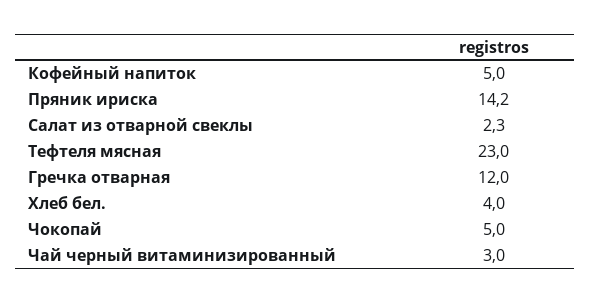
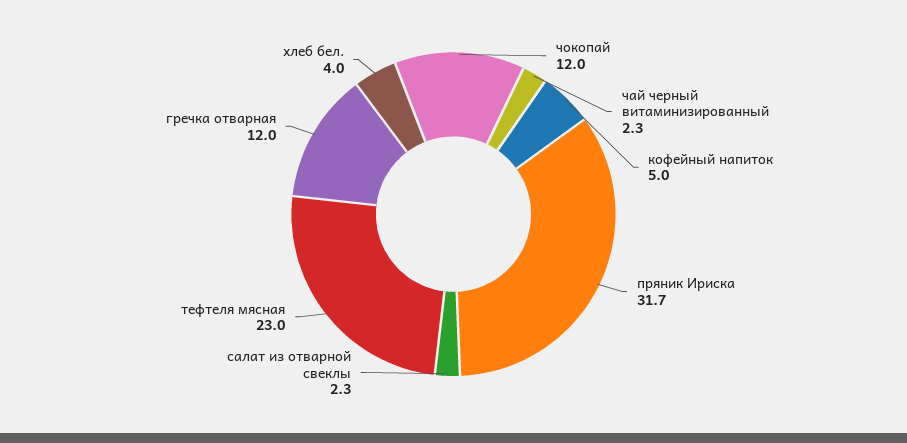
  {
    "Кофейный напиток": 5,
-   "Пряник ириска": 14.2,
+   "Пряник ириска": 31.7,
    "Салат из отварной свеклы": 2.3,
    "Тефтеля мясная": 23,
    "Гречка отварная": 12,
    "Хлеб бел.": 4,
-   "Чокопай": 5,
+   "Чокопай": 12,
-   "Чай черный витаминизированный": 3
+   "Чай черный витаминизированный": 2.3
  }

